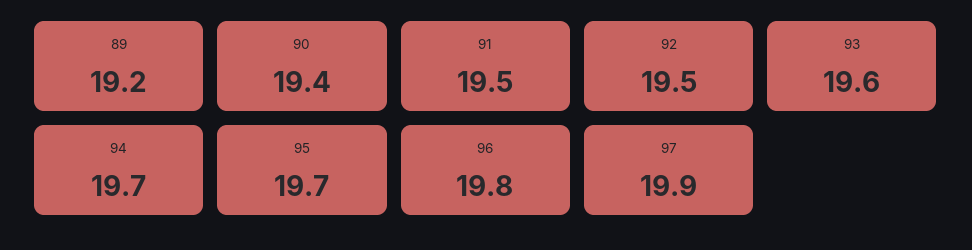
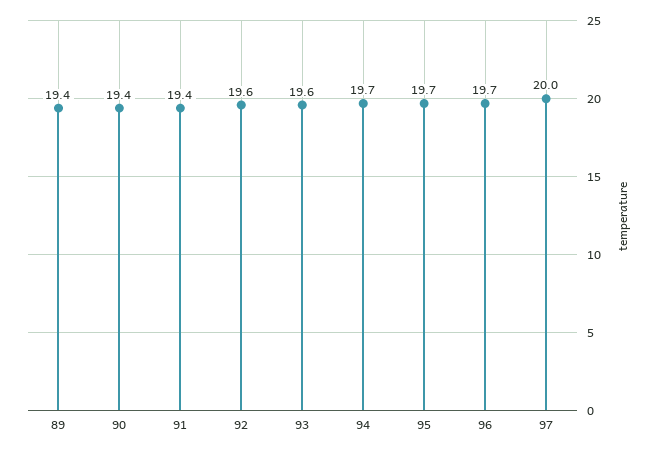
  {
-   "89": 19.2,
+   "89": 19.4,
    "90": 19.4,
-   "91": 19.5,
+   "91": 19.4,
-   "92": 19.5,
+   "92": 19.6,
    "93": 19.6,
    "94": 19.7,
    "95": 19.7,
-   "96": 19.8,
+   "96": 19.7,
-   "97": 19.9
+   "97": 20
  }

